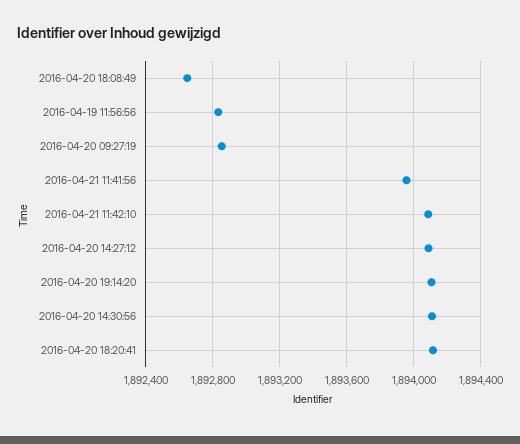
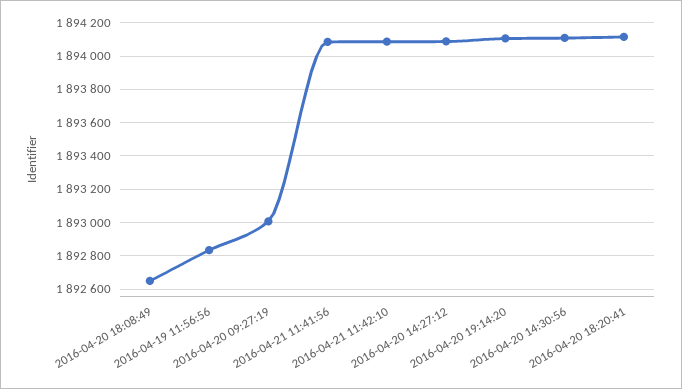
  {
    "2016-04-20 18:08:49": 1892650,
    "2016-04-19 11:56:56": 1892850,
-   "2016-04-20 09:27:19": 1892850,
+   "2016-04-20 09:27:19": 1893000,
-   "2016-04-21 11:41:56": 1893950,
+   "2016-04-21 11:41:56": 1894100,
    "2016-04-21 11:42:10": 1894100,
    "2016-04-20 14:27:12": 1894100,
    "2016-04-20 19:14:20": 1894100,
    "2016-04-20 14:30:56": 1894100,
    "2016-04-20 18:20:41": 1894100
  }

